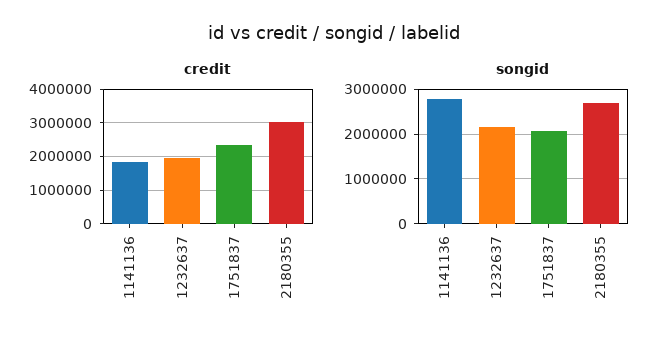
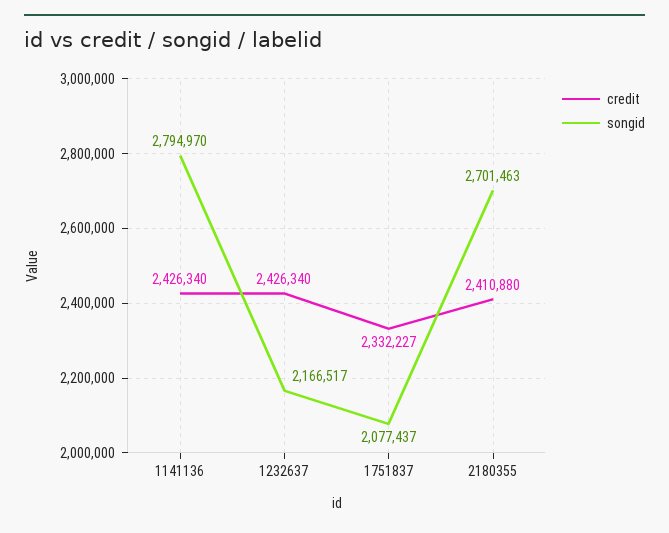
  {
    "credit": {
-     "1141136": 1800000,
+     "1141136": 2426340,
-     "1232637": 2000000,
+     "1232637": 2426340,
      "1751837": 2332227,
-     "2180355": 3000000
+     "2180355": 2410880
    },
    "songid": {
      "1141136": 2794970,
      "1232637": 2166517,
      "1751837": 2077437,
      "2180355": 2701463
    }
  }

